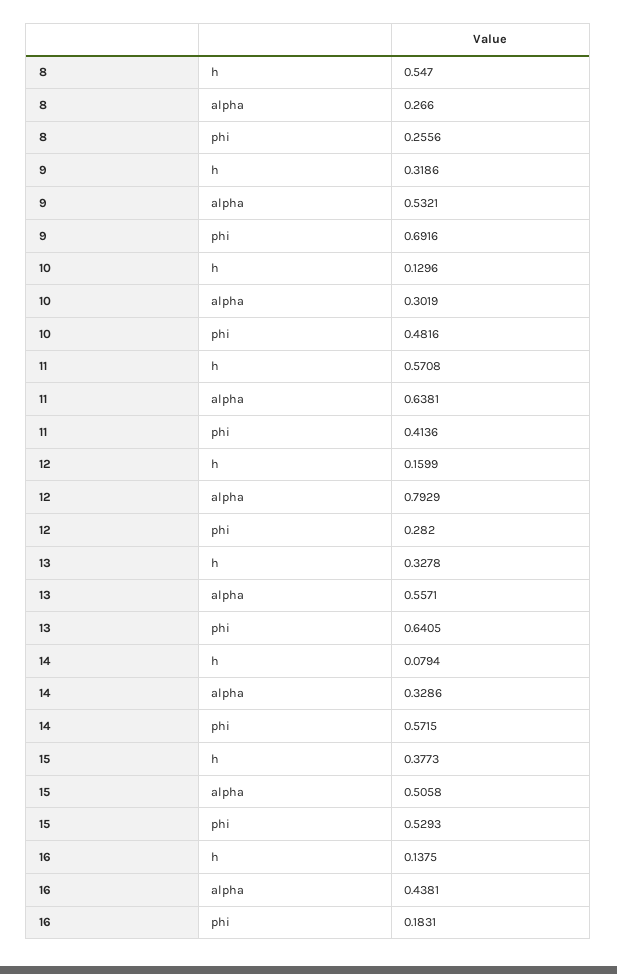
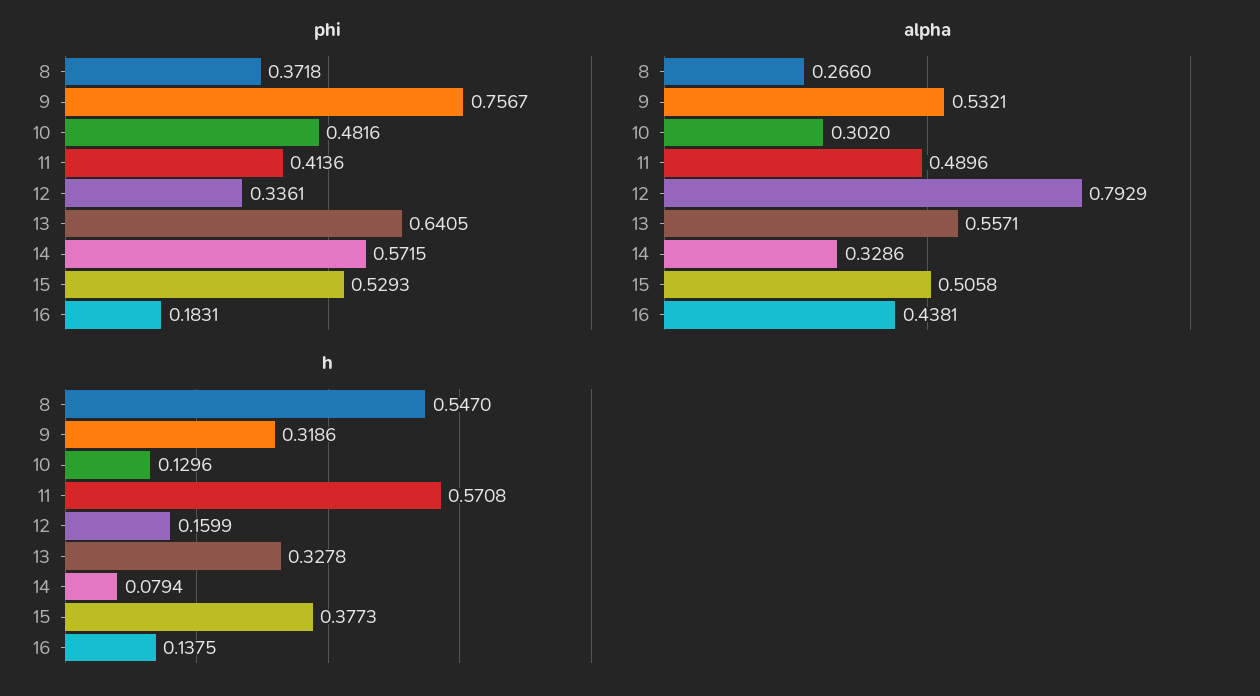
  {
    "h": {
      "8": 0.547,
      "9": 0.3186,
      "10": 0.1296,
      "11": 0.5708,
      "12": 0.1599,
      "13": 0.3278,
      "14": 0.0794,
      "15": 0.3773,
      "16": 0.1375
    },
    "alpha": {
      "8": 0.266,
      "9": 0.5321,
-     "10": 0.3019,
+     "10": 0.302,
-     "11": 0.6381,
+     "11": 0.4896,
      "12": 0.7929,
      "13": 0.5571,
      "14": 0.3286,
      "15": 0.5058,
      "16": 0.4381
    },
    "phi": {
-     "8": 0.2556,
+     "8": 0.3718,
-     "9": 0.6916,
+     "9": 0.7567,
      "10": 0.4816,
      "11": 0.4136,
-     "12": 0.282,
+     "12": 0.3361,
      "13": 0.6405,
      "14": 0.5715,
      "15": 0.5293,
      "16": 0.1831
    }
  }

